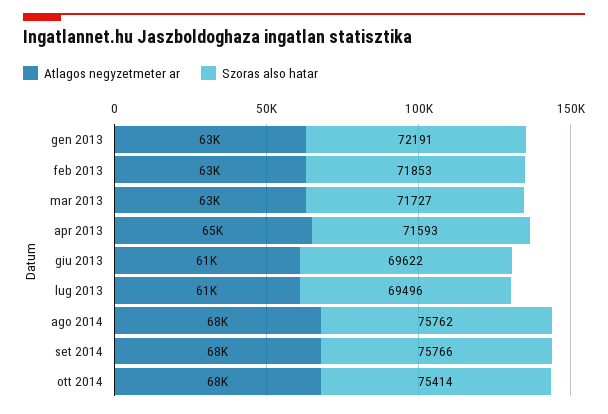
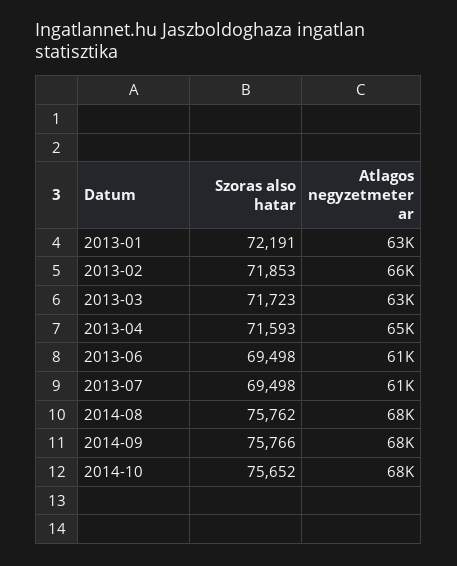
  {
    "Atlagos negyzetmeter ar": {
      "gen 2013": 63000,
-     "feb 2013": 63000,
+     "feb 2013": 66000,
      "mar 2013": 63000,
      "apr 2013": 65000,
      "giu 2013": 61000,
      "lug 2013": 61000,
      "ago 2014": 68000,
      "set 2014": 68000,
      "ott 2014": 68000
    },
    "Szoras also hatar": {
      "gen 2013": 72191,
      "feb 2013": 71853,
-     "mar 2013": 71727,
+     "mar 2013": 71723,
      "apr 2013": 71593,
-     "giu 2013": 69622,
+     "giu 2013": 69498,
-     "lug 2013": 69496,
+     "lug 2013": 69498,
      "ago 2014": 75762,
      "set 2014": 75766,
-     "ott 2014": 75414
+     "ott 2014": 75652
    }
  }

